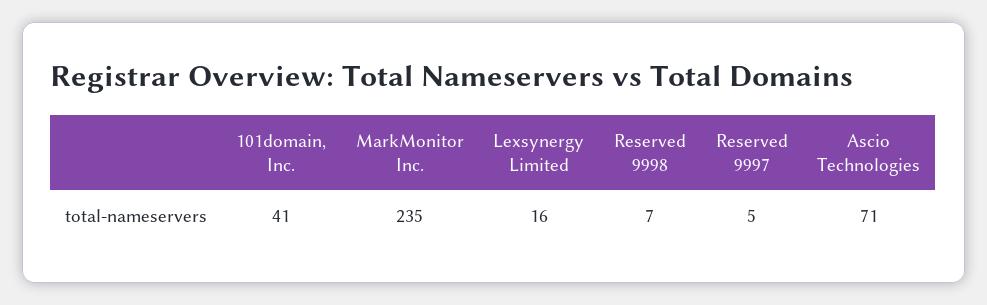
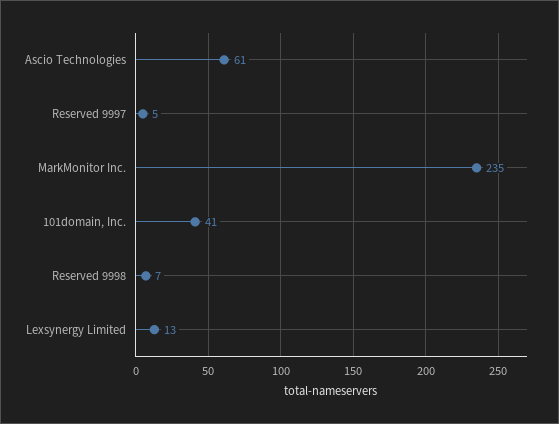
  {
    "101domain, Inc.": 41,
    "MarkMonitor Inc.": 235,
-   "Lexsynergy Limited": 16,
+   "Lexsynergy Limited": 13,
    "Reserved 9998": 7,
    "Reserved 9997": 5,
-   "Ascio Technologies": 71
+   "Ascio Technologies": 61
  }

